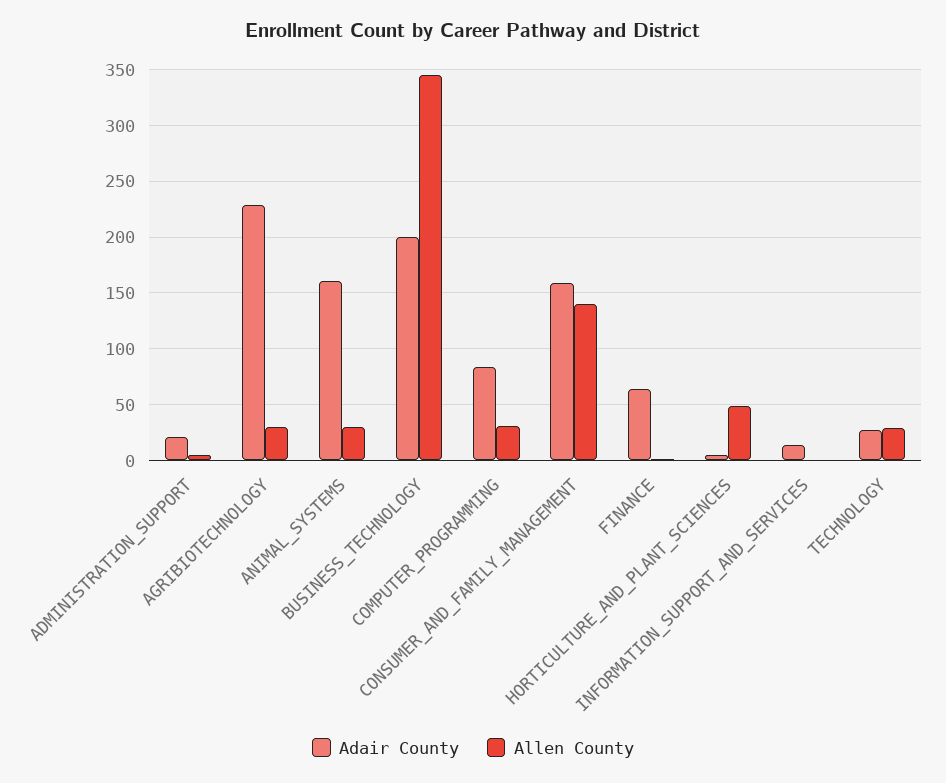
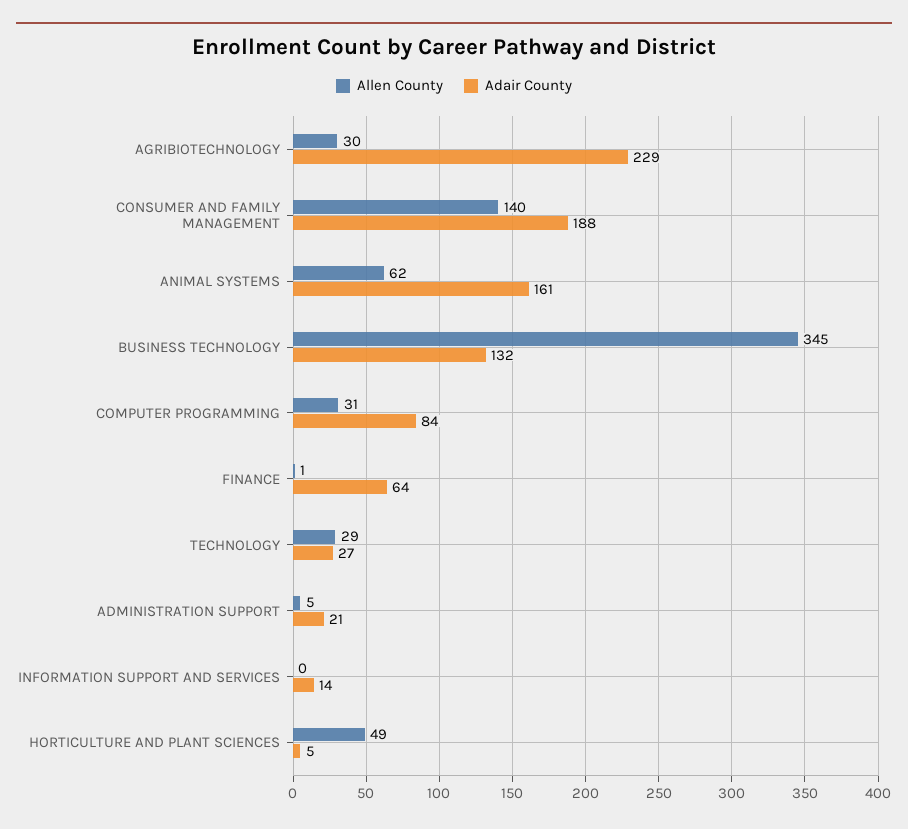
  {
    "Adair County": {
      "ADMINISTRATION_SUPPORT": 21,
      "AGRIBIOTECHNOLOGY": 229,
      "ANIMAL_SYSTEMS": 161,
-     "BUSINESS_TECHNOLOGY": 200,
+     "BUSINESS_TECHNOLOGY": 132,
      "COMPUTER_PROGRAMMING": 84,
-     "CONSUMER_AND_FAMILY_MANAGEMENT": 160,
+     "CONSUMER_AND_FAMILY_MANAGEMENT": 188,
      "FINANCE": 64,
      "HORTICULTURE_AND_PLANT_SCIENCES": 5,
      "INFORMATION_SUPPORT_AND_SERVICES": 14,
      "TECHNOLOGY": 27
    },
    "Allen County": {
      "ADMINISTRATION_SUPPORT": 5,
      "AGRIBIOTECHNOLOGY": 30,
-     "ANIMAL_SYSTEMS": 30,
+     "ANIMAL_SYSTEMS": 62,
      "BUSINESS_TECHNOLOGY": 345,
      "COMPUTER_PROGRAMMING": 31,
      "CONSUMER_AND_FAMILY_MANAGEMENT": 140,
      "FINANCE": 1,
      "HORTICULTURE_AND_PLANT_SCIENCES": 49,
      "INFORMATION_SUPPORT_AND_SERVICES": 0,
      "TECHNOLOGY": 29
    }
  }

